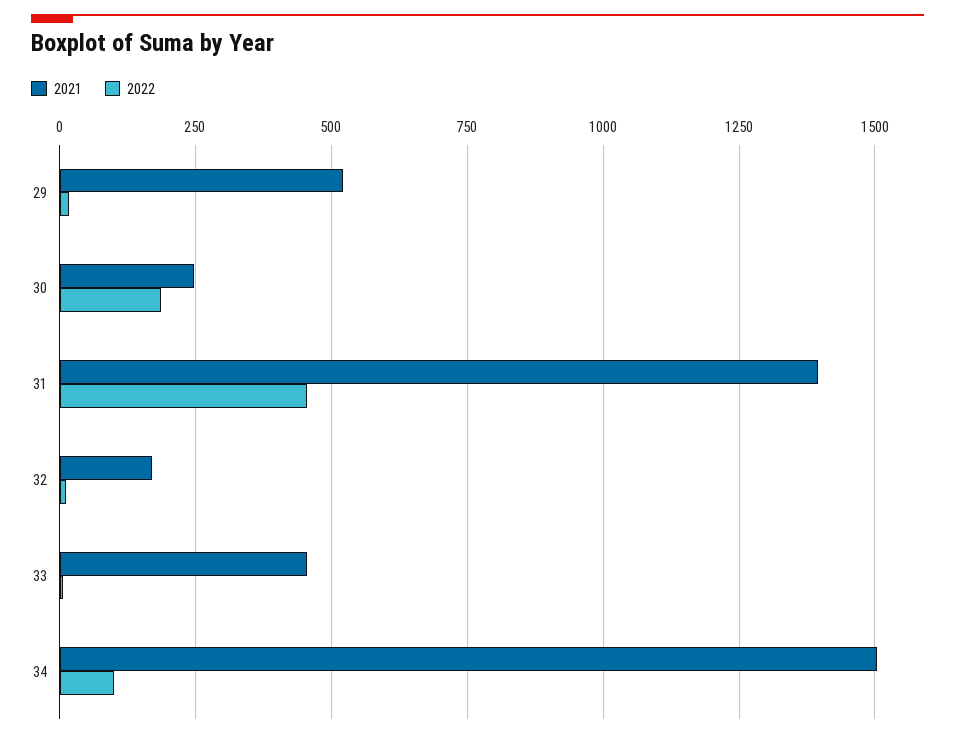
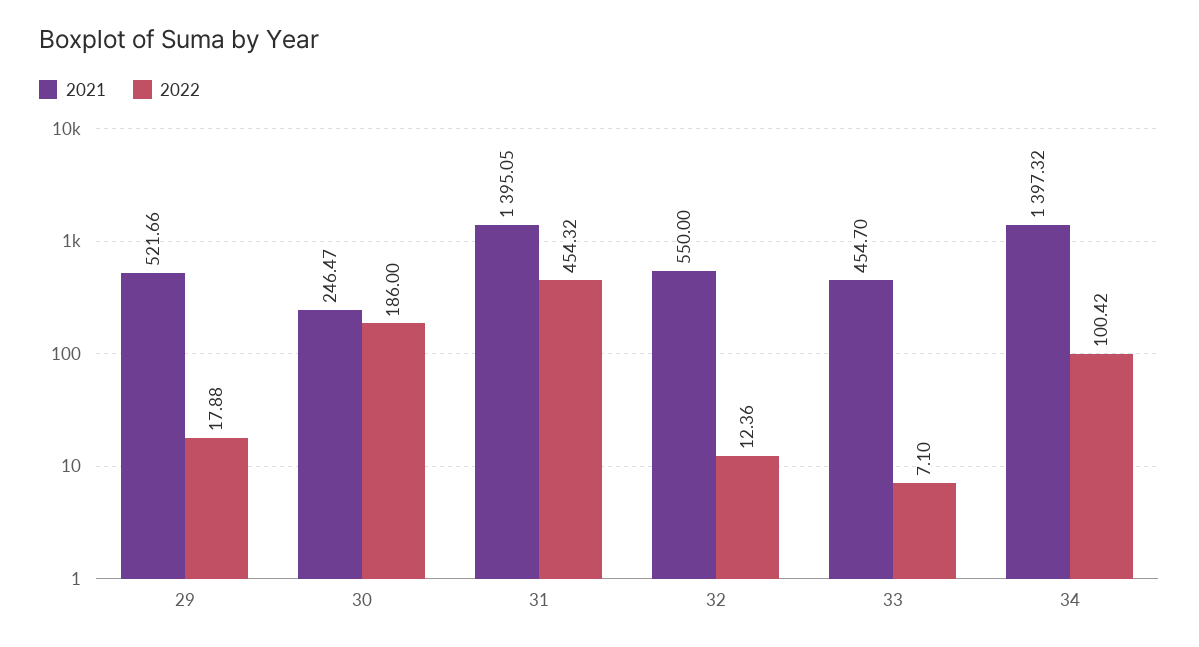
  {
    "2021": {
      "29": 521.66,
      "30": 246.47,
      "31": 1395.05,
-     "32": 175,
+     "32": 550,
      "33": 454.7,
-     "34": 1500
+     "34": 1397.32
    },
    "2022": {
      "29": 17.88,
      "30": 186,
      "31": 454.32,
      "32": 12.36,
      "33": 7.1,
      "34": 100.42
    }
  }

